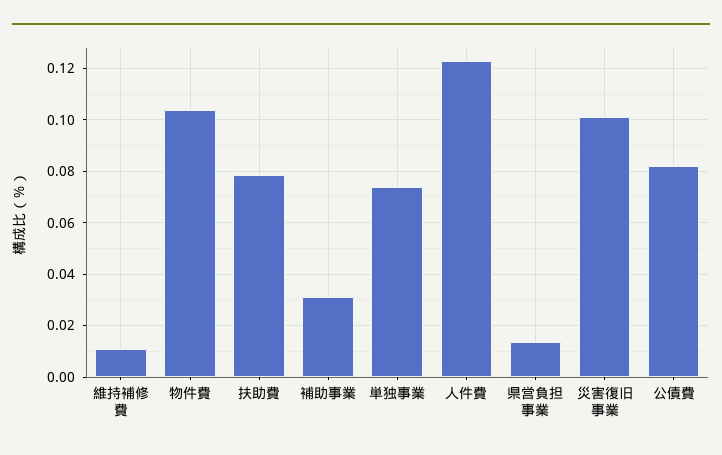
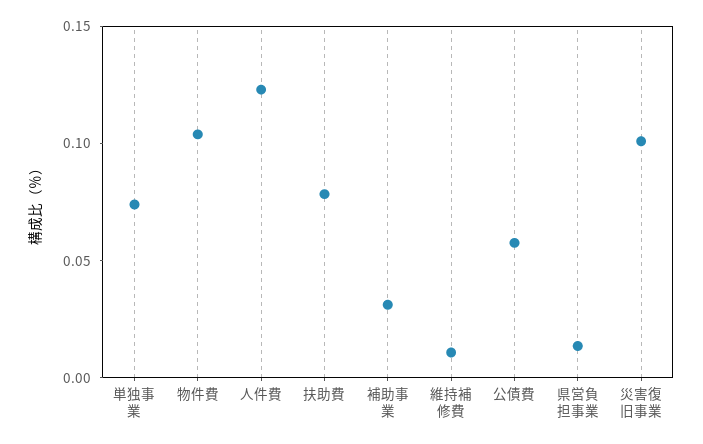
  {
    "維持補修費": 0.01,
    "物件費": 0.105,
    "扶助費": 0.0775,
    "補助事業": 0.03,
    "単独事業": 0.075,
    "人件費": 0.1225,
    "県営負担事業": 0.0125,
    "災害復旧事業": 0.1,
-   "公債費": 0.0825
+   "公債費": 0.06
  }

